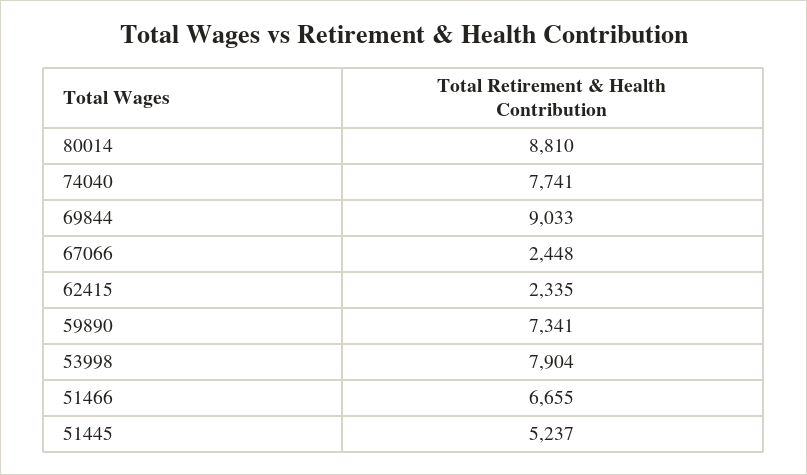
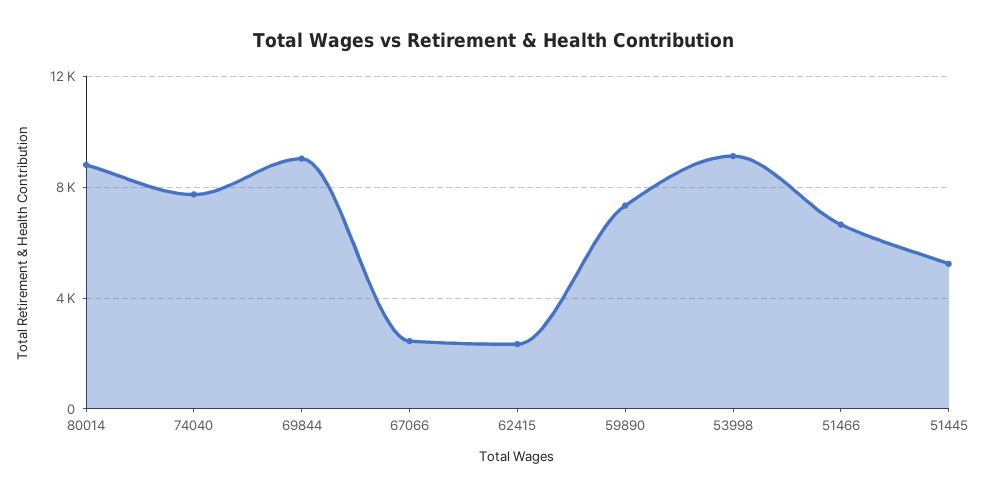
  {
    "80014": 8810,
    "74040": 7741,
    "69844": 9033,
    "67066": 2448,
    "62415": 2335,
    "59890": 7341,
-   "53998": 7904,
+   "53998": 9000,
    "51466": 6655,
    "51445": 5237
  }

